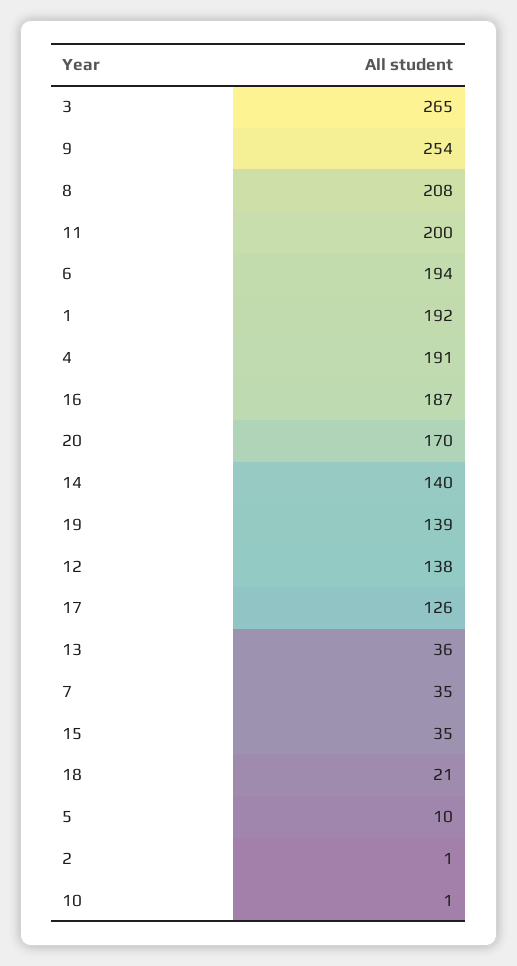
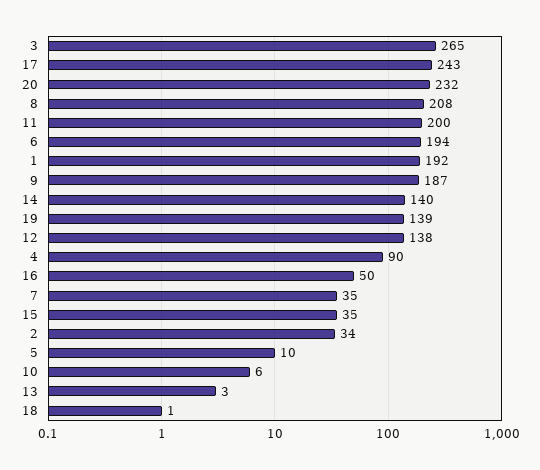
  {
    "3": 265,
-   "9": 254,
+   "9": 187,
    "8": 208,
    "11": 200,
    "6": 194,
    "1": 192,
-   "4": 191,
+   "4": 90,
-   "16": 187,
+   "16": 50,
-   "20": 170,
+   "20": 232,
    "14": 140,
    "19": 139,
    "12": 138,
-   "17": 126,
+   "17": 243,
-   "13": 36,
+   "13": 3,
    "7": 35,
    "15": 35,
-   "18": 21,
+   "18": 1,
    "5": 10,
-   "2": 1,
+   "2": 34,
-   "10": 1
+   "10": 6
  }

